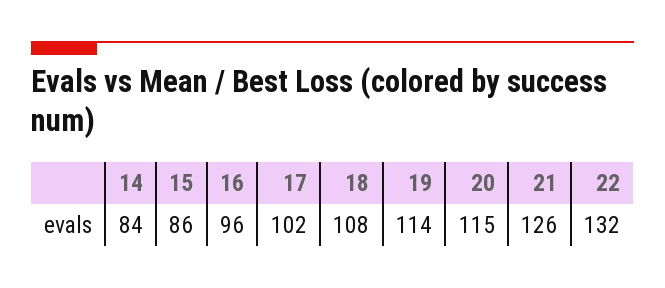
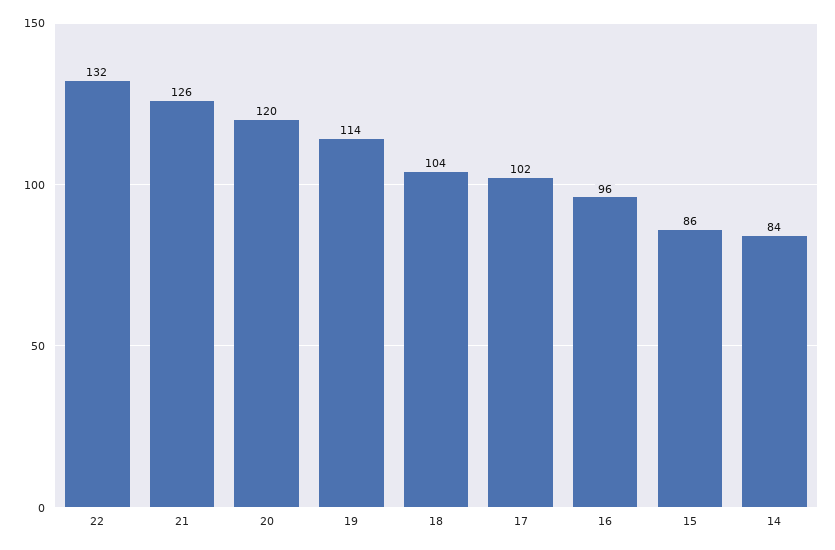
  {
    "14": 84,
    "15": 86,
    "16": 96,
    "17": 102,
-   "18": 108,
+   "18": 104,
    "19": 114,
-   "20": 115,
+   "20": 120,
    "21": 126,
    "22": 132
  }

